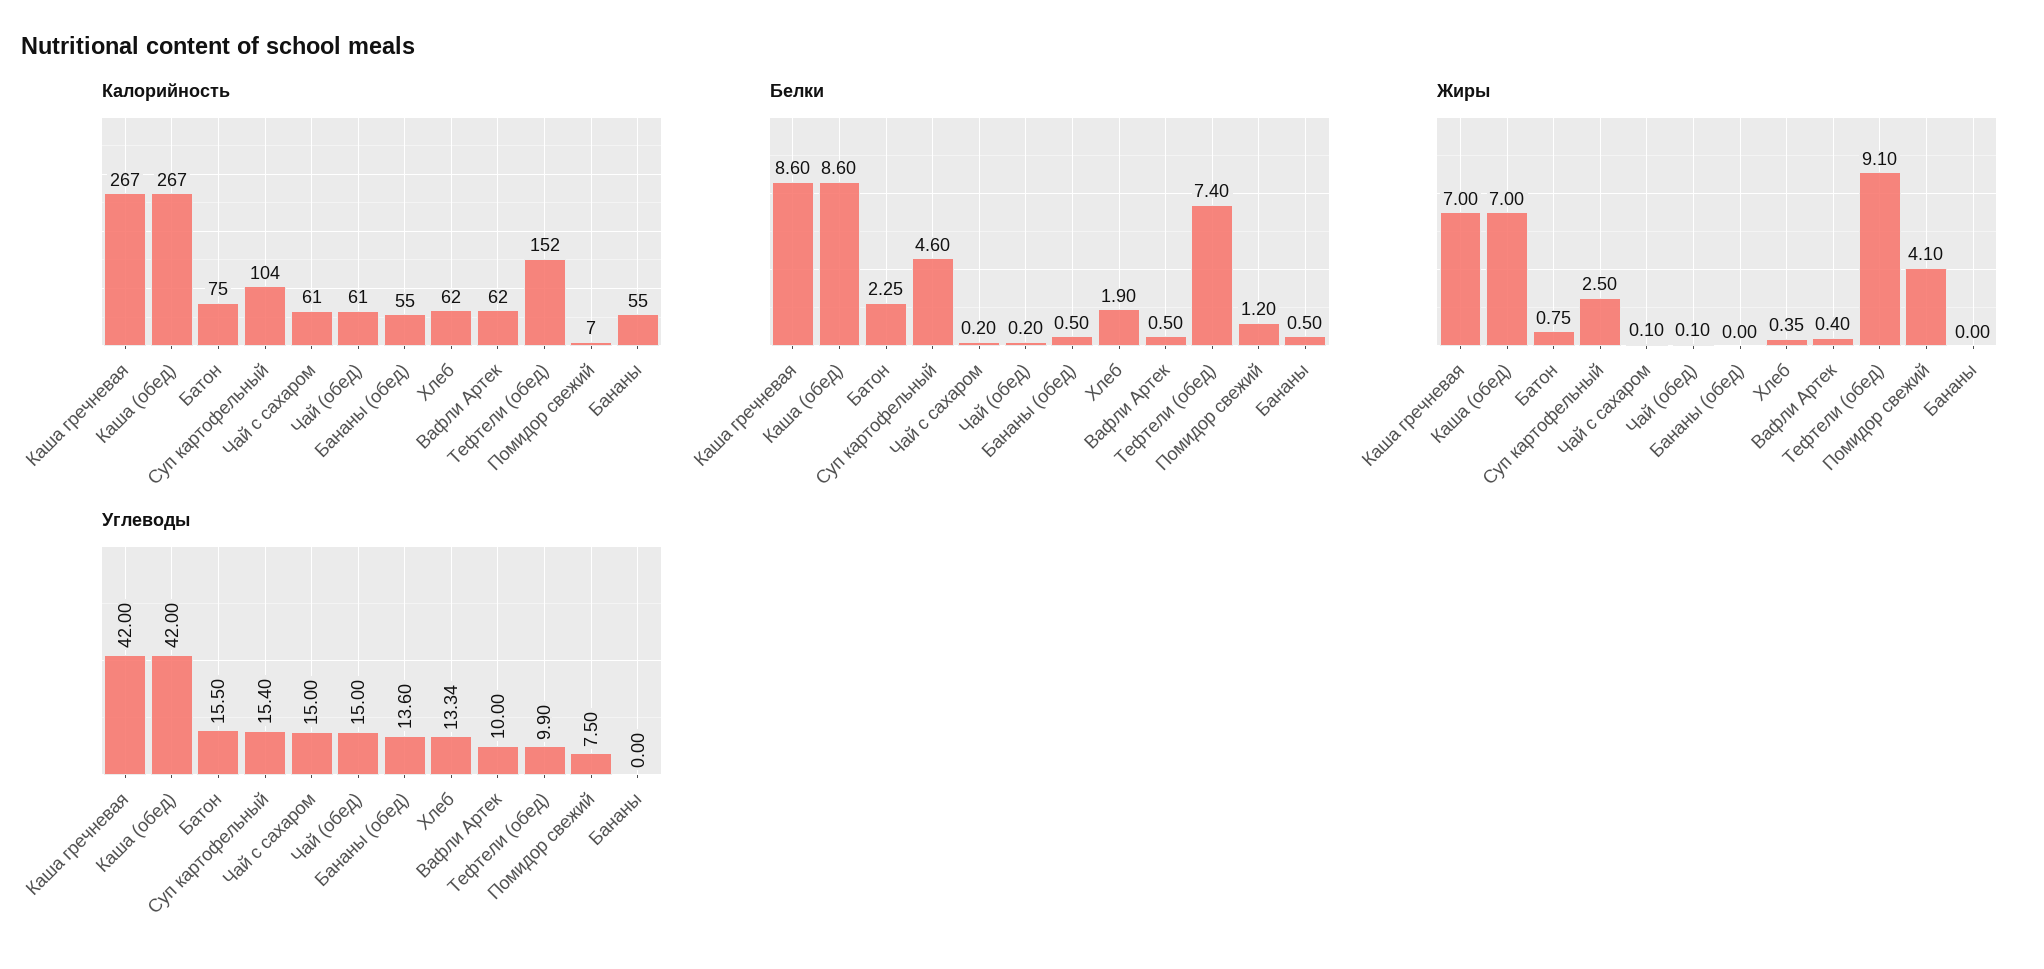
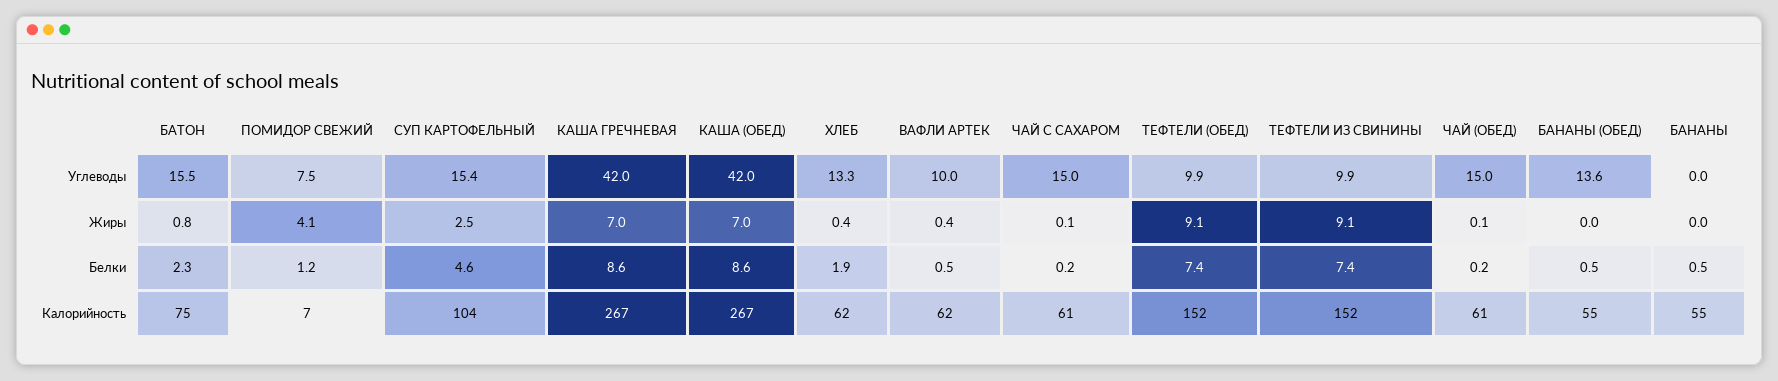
  {
    "Калорийность": {
      "Каша гречневая": 267,
      "Каша (обед)": 267,
      "Батон": 75,
      "Суп картофельный": 104,
      "Чай с сахаром": 61,
      "Чай (обед)": 61,
      "Бананы (обед)": 55,
      "Хлеб": 62,
      "Вафли Артек": 62,
      "Тефтели (обед)": 152,
      "Помидор свежий": 7,
-     "Бананы": 55
+     "Бананы": 55,
+     "ТЕФТЕЛИ ИЗ СВИНИНЫ": 152
    },
    "Белки": {
      "Каша гречневая": 8.6,
      "Каша (обед)": 8.6,
      "Батон": 2.25,
      "Суп картофельный": 4.6,
      "Чай с сахаром": 0.2,
      "Чай (обед)": 0.2,
      "Бананы (обед)": 0.5,
      "Хлеб": 1.9,
      "Вафли Артек": 0.5,
      "Тефтели (обед)": 7.4,
      "Помидор свежий": 1.2,
-     "Бананы": 0.5
+     "Бананы": 0.5,
+     "ТЕФТЕЛИ ИЗ СВИНИНЫ": 7.4
    },
    "Жиры": {
      "Каша гречневая": 7,
      "Каша (обед)": 7,
      "Батон": 0.75,
      "Суп картофельный": 2.5,
      "Чай с сахаром": 0.1,
      "Чай (обед)": 0.1,
      "Бананы (обед)": 0,
      "Хлеб": 0.35,
      "Вафли Артек": 0.4,
      "Тефтели (обед)": 9.1,
      "Помидор свежий": 4.1,
-     "Бананы": 0
+     "Бананы": 0,
+     "ТЕФТЕЛИ ИЗ СВИНИНЫ": 9.1
    },
    "Углеводы": {
      "Каша гречневая": 42,
      "Каша (обед)": 42,
      "Батон": 15.5,
      "Суп картофельный": 15.4,
      "Чай с сахаром": 15,
      "Чай (обед)": 15,
      "Бананы (обед)": 13.6,
      "Хлеб": 13.34,
      "Вафли Артек": 10,
      "Тефтели (обед)": 9.9,
      "Помидор свежий": 7.5,
-     "Бананы": 0
+     "Бананы": 0,
+     "ТЕФТЕЛИ ИЗ СВИНИНЫ": 9.9
    }
  }

